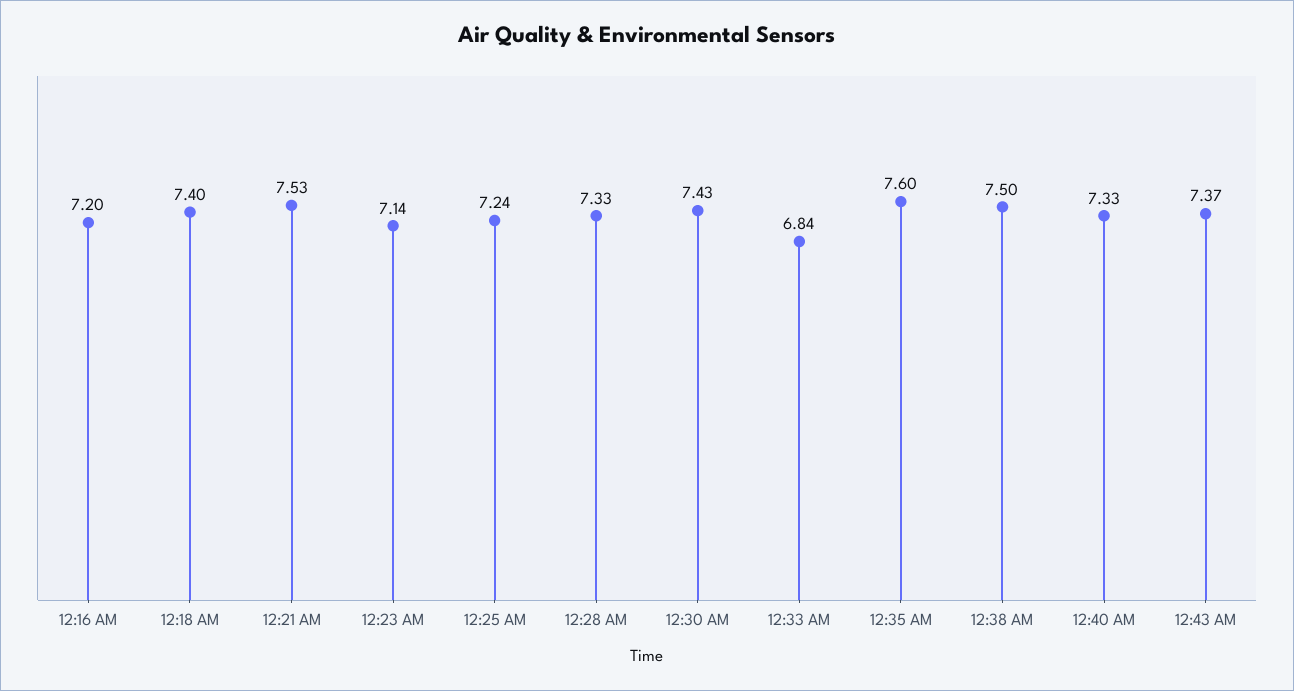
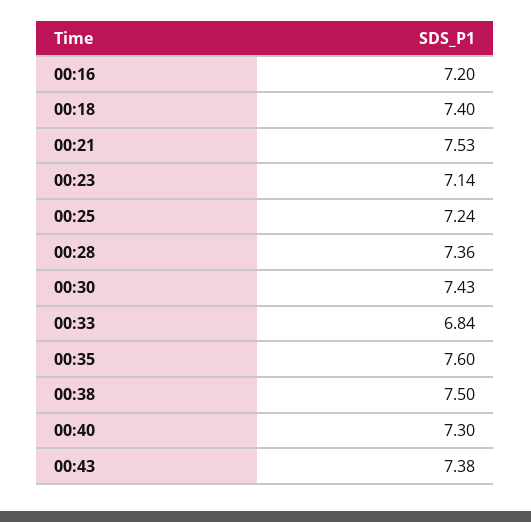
  {
    "12:16 AM": 7.2,
    "12:18 AM": 7.4,
    "12:21 AM": 7.53,
    "12:23 AM": 7.14,
    "12:25 AM": 7.24,
-   "12:28 AM": 7.33,
+   "12:28 AM": 7.36,
    "12:30 AM": 7.43,
    "12:33 AM": 6.84,
    "12:35 AM": 7.6,
    "12:38 AM": 7.5,
-   "12:40 AM": 7.33,
+   "12:40 AM": 7.3,
-   "12:43 AM": 7.37
+   "12:43 AM": 7.38
  }

